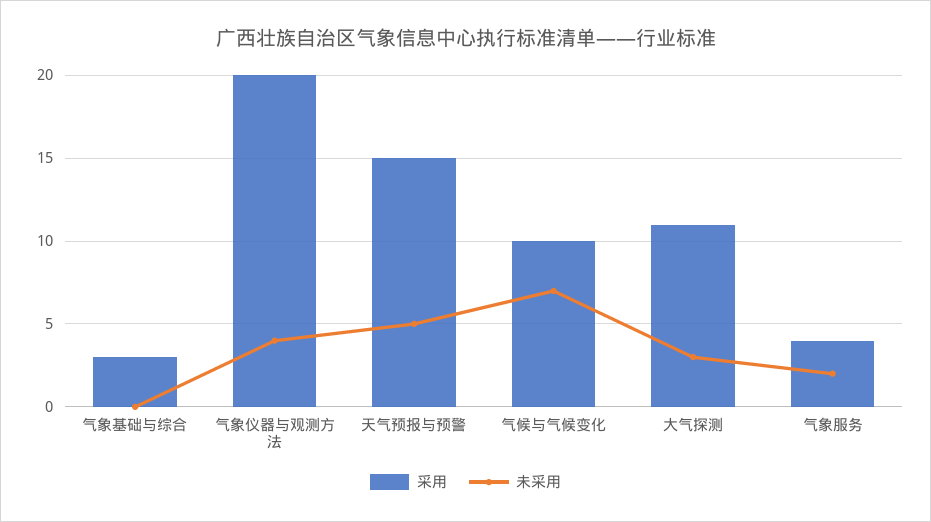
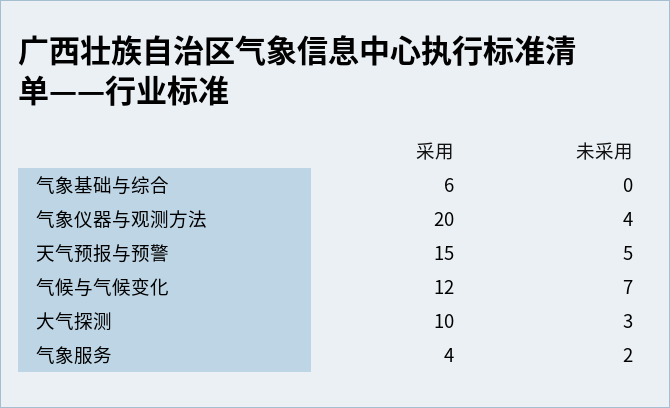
  {
    "采用": {
-     "气象基础与综合": 3,
+     "气象基础与综合": 6,
      "气象仪器与观测方法": 20,
      "天气预报与预警": 15,
-     "气候与气候变化": 10,
+     "气候与气候变化": 12,
-     "大气探测": 11,
+     "大气探测": 10,
      "气象服务": 4
    },
    "未采用": {
      "气象基础与综合": 0,
      "气象仪器与观测方法": 4,
      "天气预报与预警": 5,
      "气候与气候变化": 7,
      "大气探测": 3,
      "气象服务": 2
    }
  }

